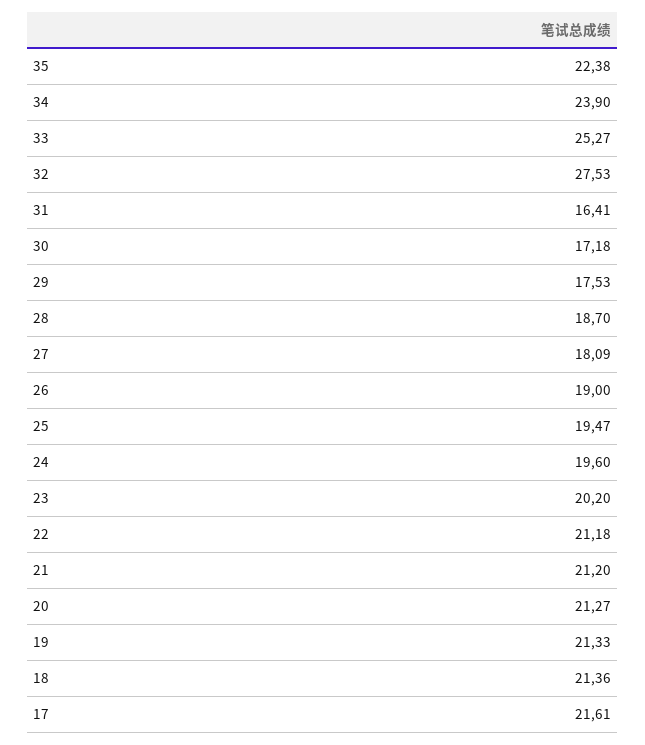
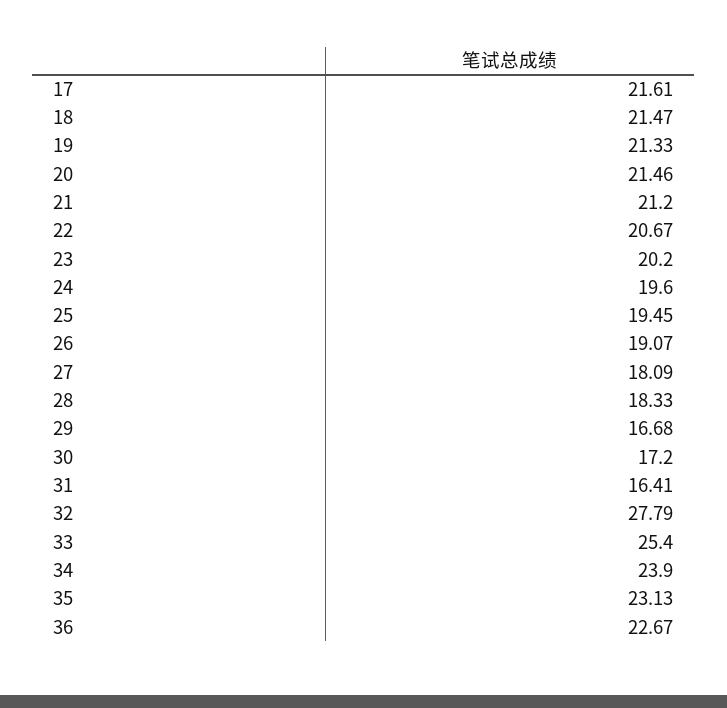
  {
-   "35": 22.38,
+   "35": 23.13,
    "34": 23.9,
-   "33": 25.27,
+   "33": 25.4,
-   "32": 27.53,
+   "32": 27.79,
    "31": 16.41,
-   "30": 17.18,
+   "30": 17.2,
-   "29": 17.53,
+   "29": 16.68,
-   "28": 18.7,
+   "28": 18.33,
    "27": 18.09,
-   "26": 19,
+   "26": 19.07,
-   "25": 19.47,
+   "25": 19.45,
    "24": 19.6,
    "23": 20.2,
-   "22": 21.18,
+   "22": 20.67,
    "21": 21.2,
-   "20": 21.27,
+   "20": 21.46,
    "19": 21.33,
-   "18": 21.36,
+   "18": 21.47,
-   "17": 21.61
+   "17": 21.61,
+   "36": 22.67
  }

